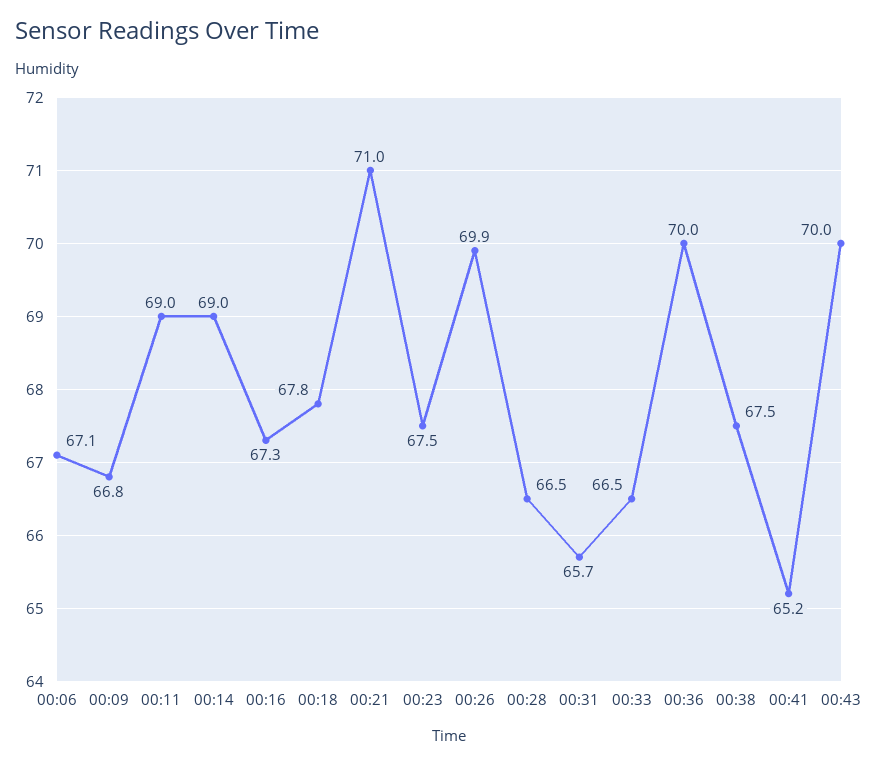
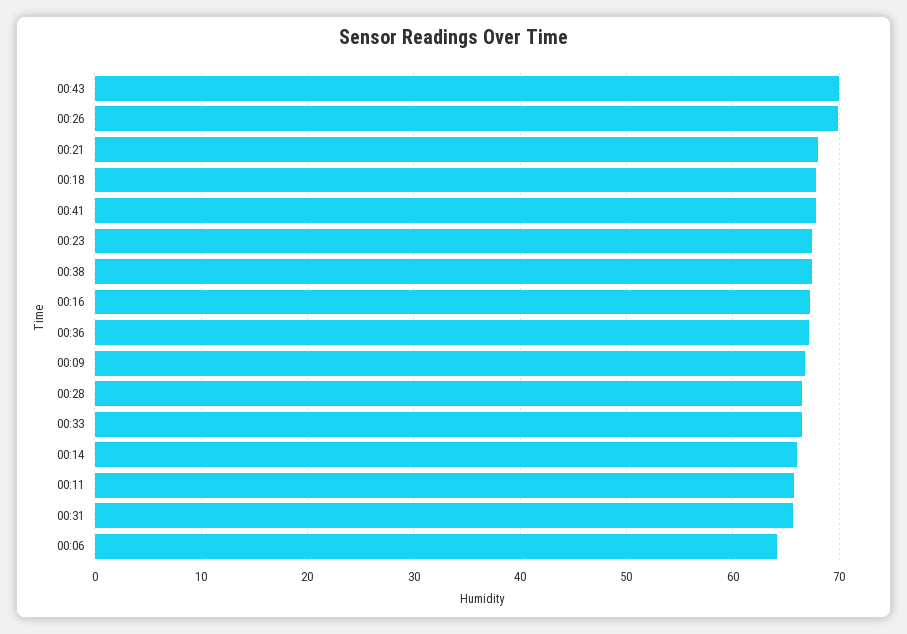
  {
-   "00:06": 67.1,
+   "00:06": 64,
    "00:09": 66.8,
-   "00:11": 69,
+   "00:11": 66,
-   "00:14": 69,
+   "00:14": 66,
    "00:16": 67.3,
    "00:18": 67.8,
-   "00:21": 71,
+   "00:21": 68,
    "00:23": 67.5,
    "00:26": 69.9,
    "00:28": 66.5,
    "00:31": 65.7,
    "00:33": 66.5,
-   "00:36": 70,
+   "00:36": 67,
    "00:38": 67.5,
-   "00:41": 65.2,
+   "00:41": 68,
    "00:43": 70
  }

